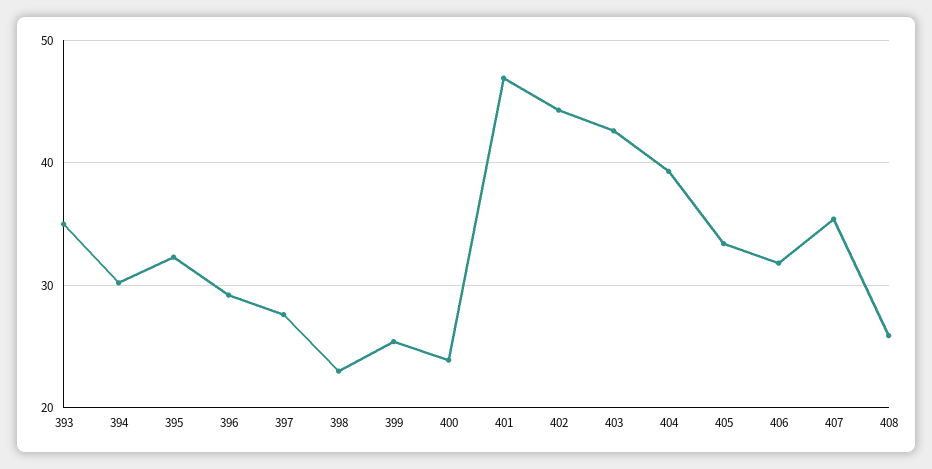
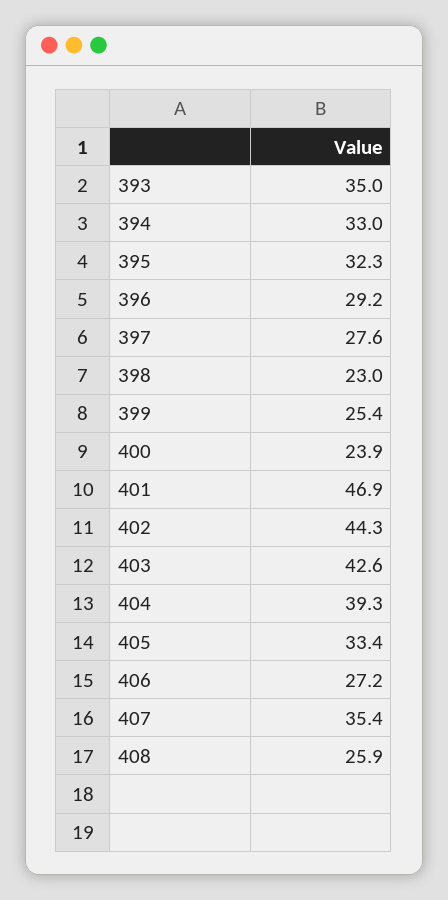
  {
    "393": 35,
-   "394": 30,
+   "394": 33,
    "395": 32.3,
    "396": 29.2,
    "397": 27.6,
    "398": 23,
    "399": 25.4,
    "400": 23.9,
    "401": 46.9,
    "402": 44.3,
    "403": 42.6,
    "404": 39.3,
    "405": 33.4,
-   "406": 32,
+   "406": 27.2,
    "407": 35.4,
    "408": 25.9
  }

